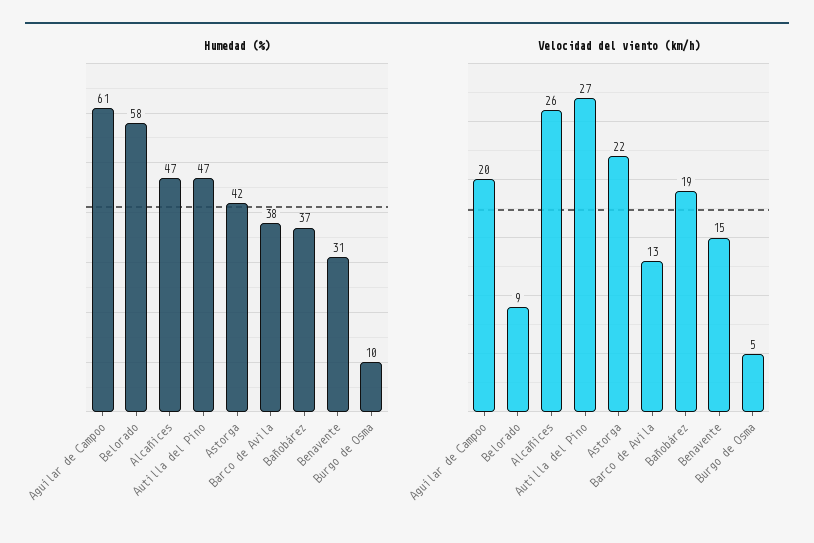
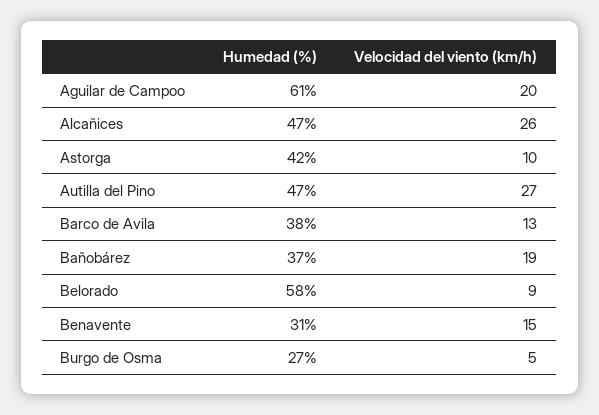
  {
    "Humedad (%)": {
      "Aguilar de Campoo": 61,
      "Belorado": 58,
      "Alcañices": 47,
      "Autilla del Pino": 47,
      "Astorga": 42,
      "Barco de Avila": 38,
      "Bañobárez": 37,
      "Benavente": 31,
-     "Burgo de Osma": 10
+     "Burgo de Osma": 27
    },
    "Velocidad del viento (km/h)": {
      "Aguilar de Campoo": 20,
      "Belorado": 9,
      "Alcañices": 26,
      "Autilla del Pino": 27,
-     "Astorga": 22,
+     "Astorga": 10,
      "Barco de Avila": 13,
      "Bañobárez": 19,
      "Benavente": 15,
      "Burgo de Osma": 5
    }
  }

